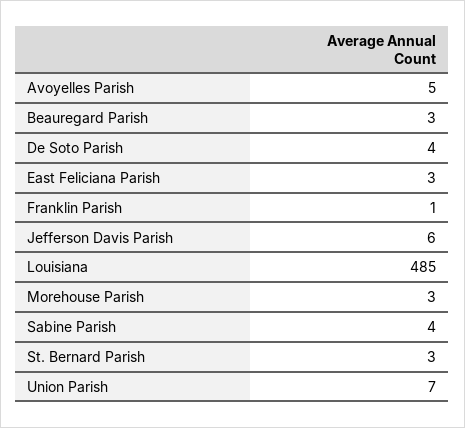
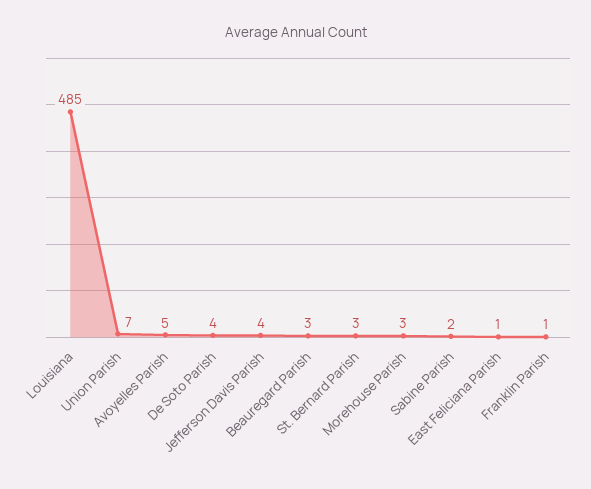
  {
    "Avoyelles Parish": 5,
    "Beauregard Parish": 3,
    "De Soto Parish": 4,
-   "East Feliciana Parish": 3,
+   "East Feliciana Parish": 1,
    "Franklin Parish": 1,
-   "Jefferson Davis Parish": 6,
+   "Jefferson Davis Parish": 4,
    "Louisiana": 485,
    "Morehouse Parish": 3,
-   "Sabine Parish": 4,
+   "Sabine Parish": 2,
    "St. Bernard Parish": 3,
    "Union Parish": 7
  }

